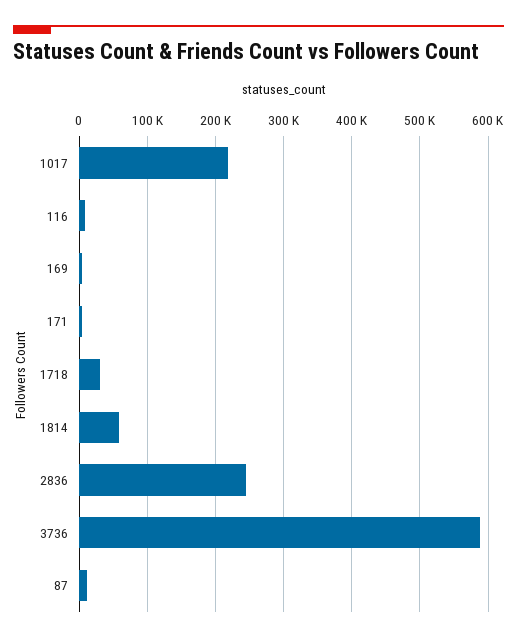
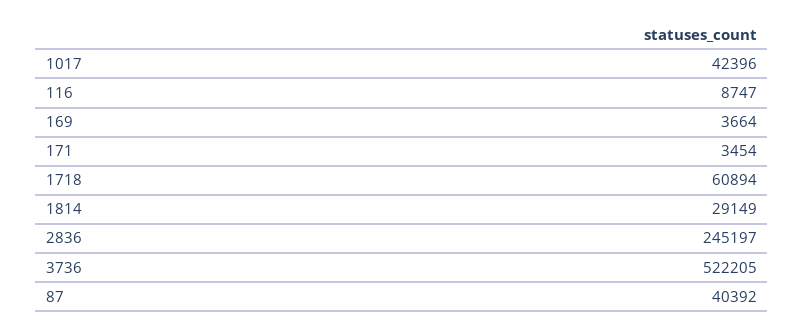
  {
-   "1017": 220000,
+   "1017": 42396,
    "116": 8747,
    "169": 3664,
    "171": 3454,
-   "1718": 30000,
+   "1718": 60894,
-   "1814": 60000,
+   "1814": 29149,
    "2836": 245197,
-   "3736": 590000,
+   "3736": 522205,
-   "87": 10000
+   "87": 40392
  }

